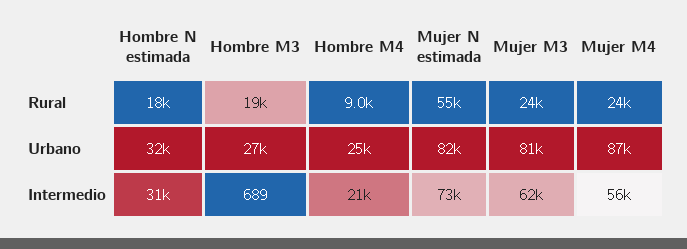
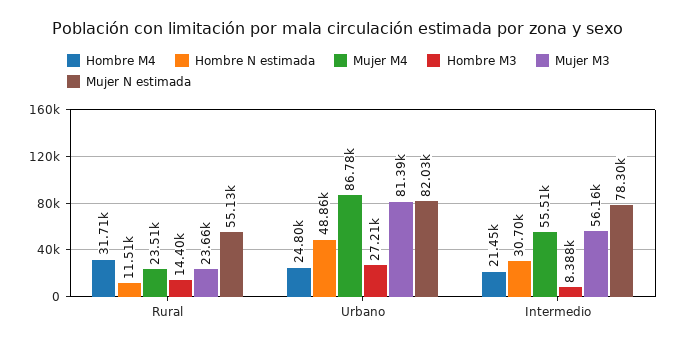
  {
    "Hombre N estimada": {
-     "Rural": 18000,
+     "Rural": 11510,
-     "Urbano": 32000,
+     "Urbano": 48860,
      "Intermedio": 30700
    },
    "Hombre M3": {
-     "Rural": 19000,
+     "Rural": 14400,
      "Urbano": 27210,
-     "Intermedio": 689
+     "Intermedio": 8388
    },
    "Hombre M4": {
-     "Rural": 9000,
+     "Rural": 31710,
      "Urbano": 24800,
      "Intermedio": 21450
    },
    "Mujer N estimada": {
      "Rural": 55130,
      "Urbano": 82030,
-     "Intermedio": 73000
+     "Intermedio": 78300
    },
    "Mujer M3": {
      "Rural": 23660,
      "Urbano": 81390,
-     "Intermedio": 62000
+     "Intermedio": 56160
    },
    "Mujer M4": {
      "Rural": 23510,
      "Urbano": 86780,
      "Intermedio": 55510
    }
  }

